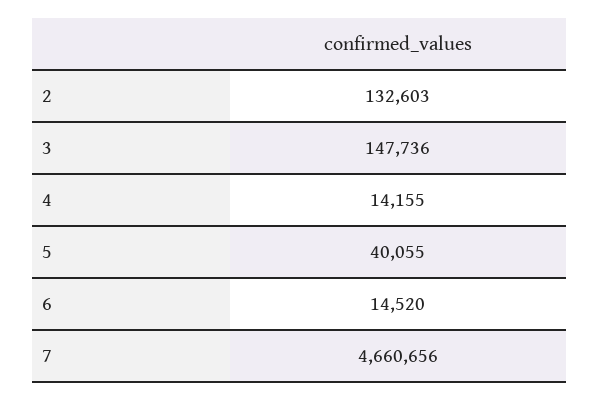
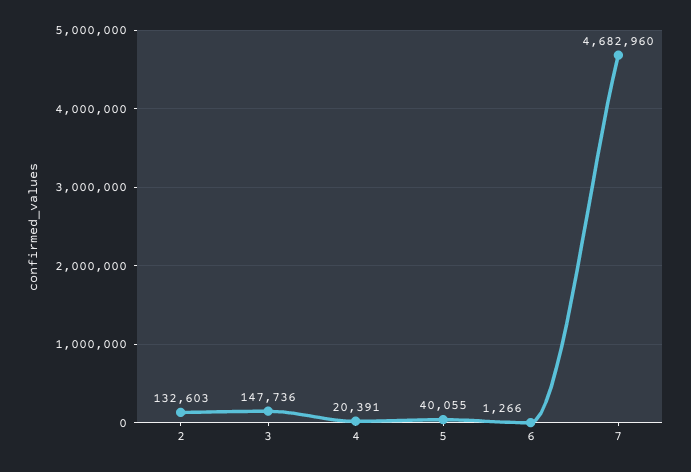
  {
    "2": 132603,
    "3": 147736,
-   "4": 14155,
+   "4": 20391,
    "5": 40055,
-   "6": 14520,
+   "6": 1266,
-   "7": 4660656
+   "7": 4682960
  }

